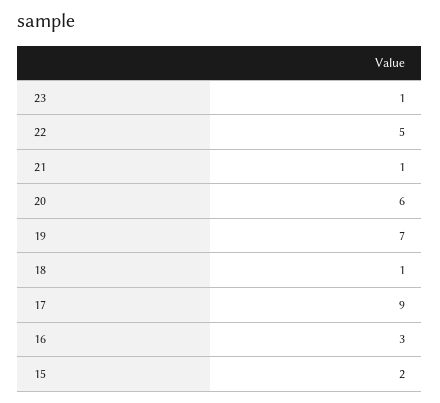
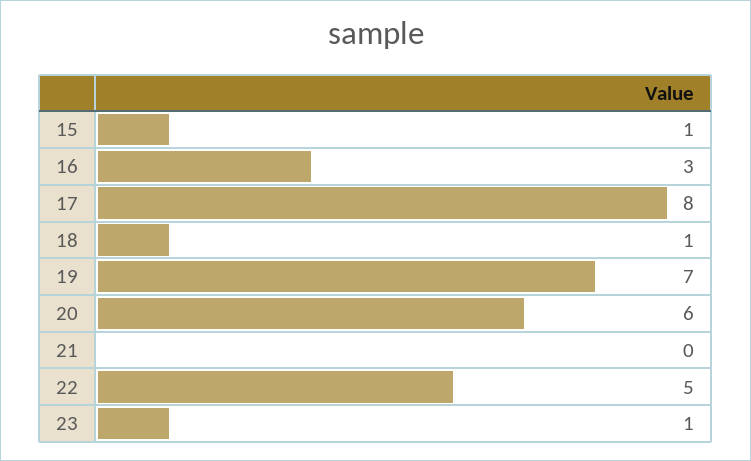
  {
    "23": 1,
    "22": 5,
-   "21": 1,
+   "21": 0,
    "20": 6,
    "19": 7,
    "18": 1,
-   "17": 9,
+   "17": 8,
    "16": 3,
-   "15": 2
+   "15": 1
  }

